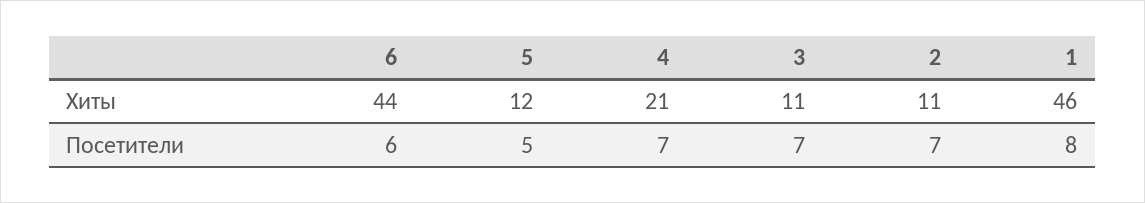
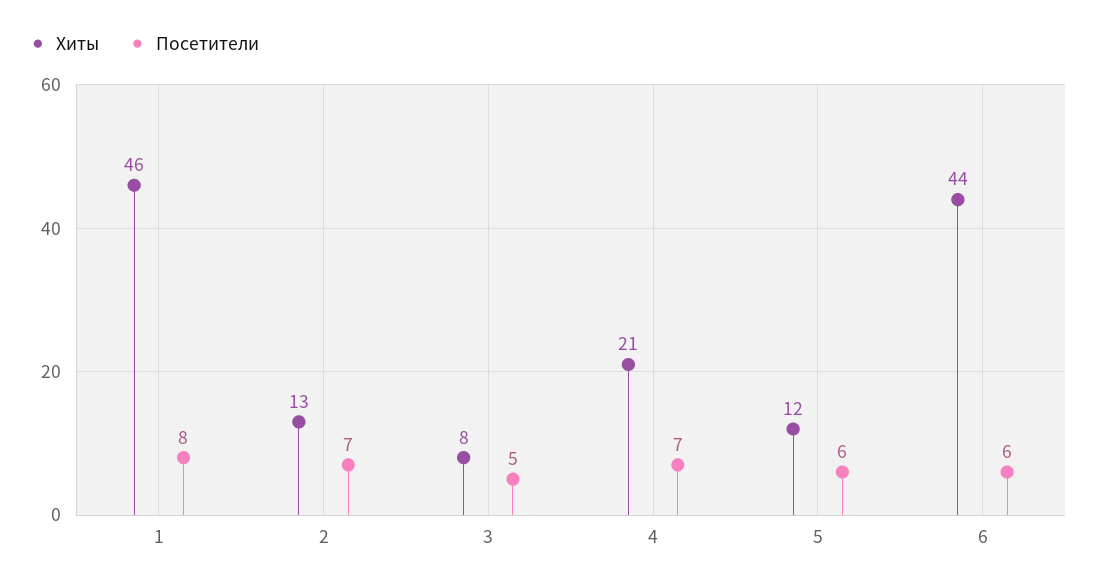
  {
    "Хиты": {
      "6": 44,
      "5": 12,
      "4": 21,
-     "3": 11,
+     "3": 8,
-     "2": 11,
+     "2": 13,
      "1": 46
    },
    "Посетители": {
      "6": 6,
-     "5": 5,
+     "5": 6,
      "4": 7,
-     "3": 7,
+     "3": 5,
      "2": 7,
      "1": 8
    }
  }

